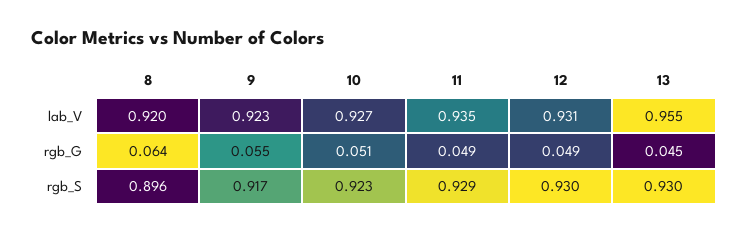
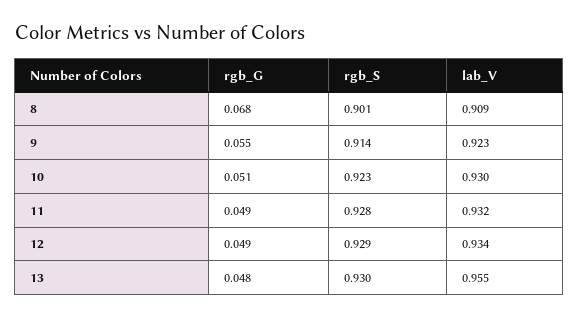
  {
    "8": {
-     "lab_V": 0.92,
+     "lab_V": 0.909,
-     "rgb_G": 0.064,
+     "rgb_G": 0.068,
-     "rgb_S": 0.896
+     "rgb_S": 0.901
    },
    "9": {
      "lab_V": 0.923,
      "rgb_G": 0.055,
-     "rgb_S": 0.917
+     "rgb_S": 0.914
    },
    "10": {
-     "lab_V": 0.927,
+     "lab_V": 0.93,
      "rgb_G": 0.051,
      "rgb_S": 0.923
    },
    "11": {
-     "lab_V": 0.935,
+     "lab_V": 0.932,
      "rgb_G": 0.049,
-     "rgb_S": 0.929
+     "rgb_S": 0.928
    },
    "12": {
-     "lab_V": 0.931,
+     "lab_V": 0.934,
      "rgb_G": 0.049,
-     "rgb_S": 0.93
+     "rgb_S": 0.929
    },
    "13": {
      "lab_V": 0.955,
-     "rgb_G": 0.045,
+     "rgb_G": 0.048,
      "rgb_S": 0.93
    }
  }

